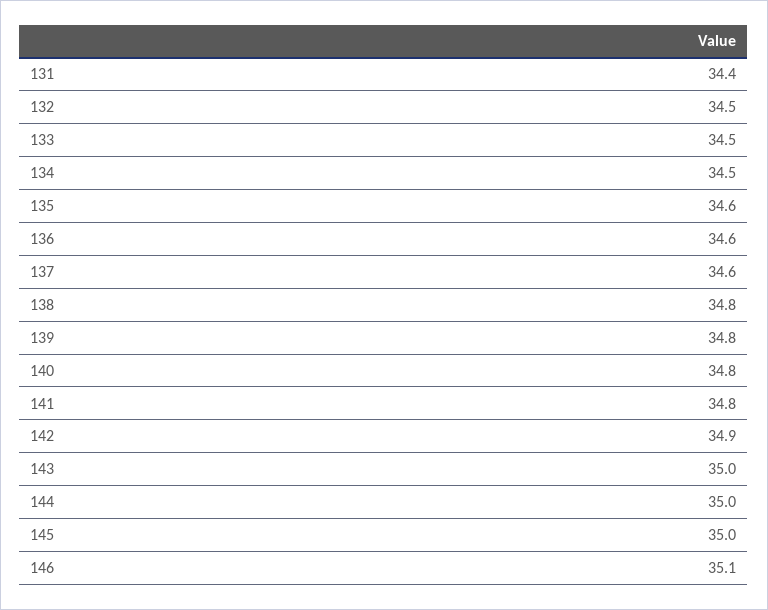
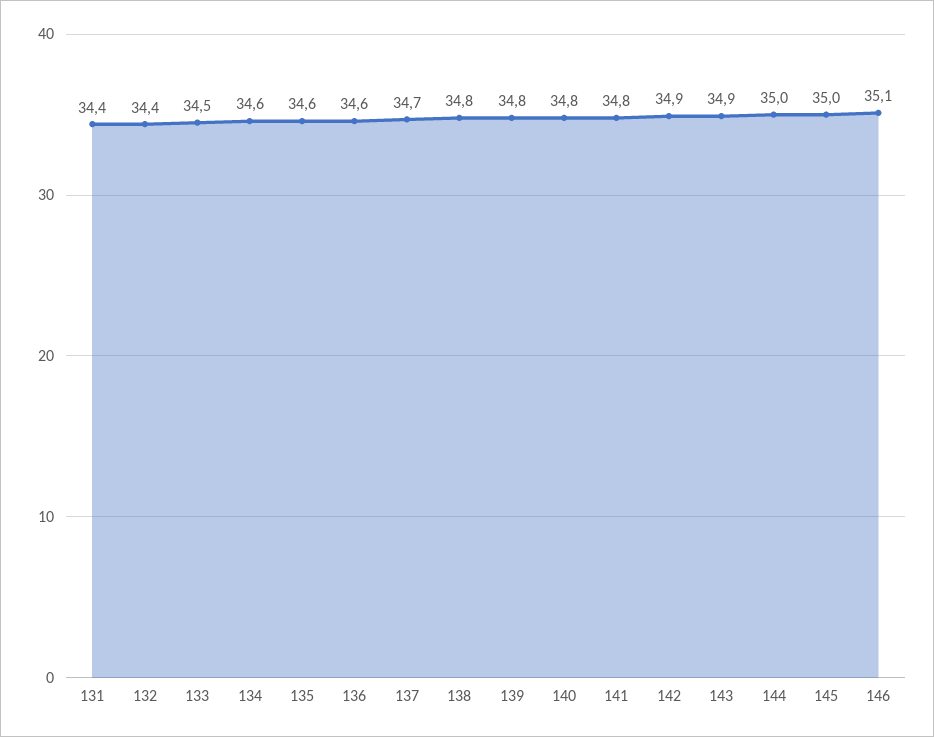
  {
    "131": 34.4,
-   "132": 34.5,
+   "132": 34.4,
    "133": 34.5,
-   "134": 34.5,
+   "134": 34.6,
    "135": 34.6,
    "136": 34.6,
-   "137": 34.6,
+   "137": 34.7,
    "138": 34.8,
    "139": 34.8,
    "140": 34.8,
    "141": 34.8,
    "142": 34.9,
-   "143": 35,
+   "143": 34.9,
    "144": 35,
    "145": 35,
    "146": 35.1
  }

